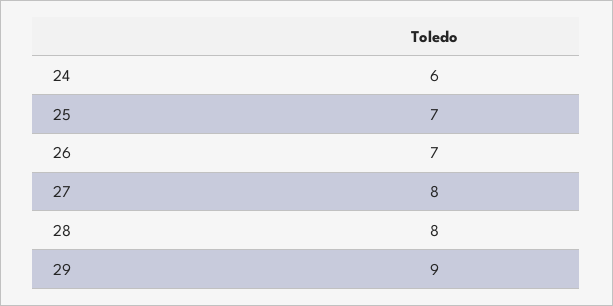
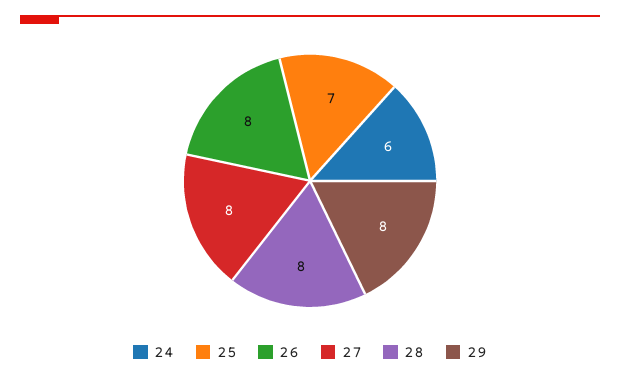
  {
    "24": 6,
    "25": 7,
-   "26": 7,
+   "26": 8,
    "27": 8,
    "28": 8,
-   "29": 9
+   "29": 8
  }

